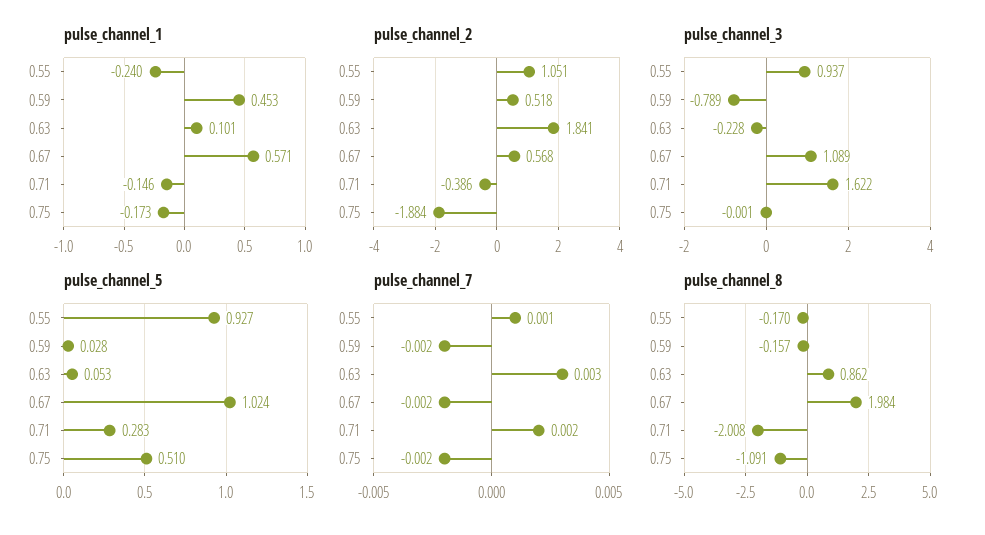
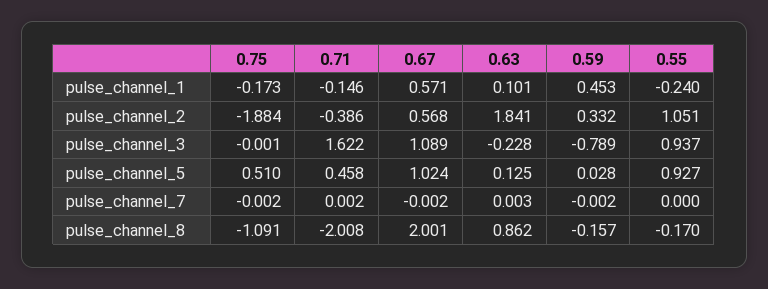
  {
    "pulse_channel_1": {
      "0.55": -0.24,
      "0.59": 0.453,
      "0.63": 0.101,
      "0.67": 0.571,
      "0.71": -0.146,
      "0.75": -0.173
    },
    "pulse_channel_2": {
      "0.55": 1.051,
-     "0.59": 0.518,
+     "0.59": 0.332,
      "0.63": 1.841,
      "0.67": 0.568,
      "0.71": -0.386,
      "0.75": -1.884
    },
    "pulse_channel_3": {
      "0.55": 0.937,
      "0.59": -0.789,
      "0.63": -0.228,
      "0.67": 1.089,
      "0.71": 1.622,
      "0.75": -0.001
    },
    "pulse_channel_5": {
      "0.55": 0.927,
      "0.59": 0.028,
-     "0.63": 0.053,
+     "0.63": 0.125,
      "0.67": 1.024,
-     "0.71": 0.283,
+     "0.71": 0.458,
      "0.75": 0.51
    },
    "pulse_channel_7": {
-     "0.55": 0.001,
+     "0.55": 0,
      "0.59": -0.002,
      "0.63": 0.003,
      "0.67": -0.002,
      "0.71": 0.002,
      "0.75": -0.002
    },
    "pulse_channel_8": {
      "0.55": -0.17,
      "0.59": -0.157,
      "0.63": 0.862,
-     "0.67": 1.984,
+     "0.67": 2.001,
      "0.71": -2.008,
      "0.75": -1.091
    }
  }

